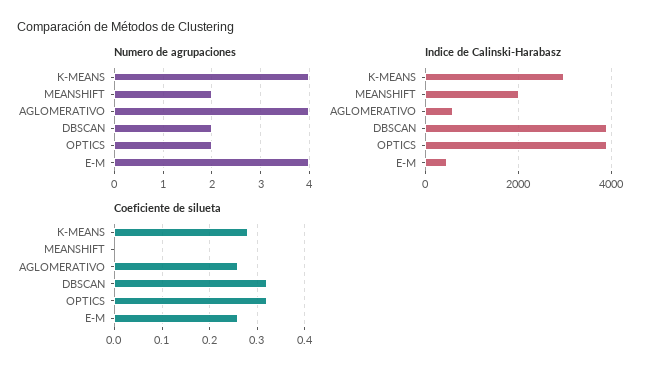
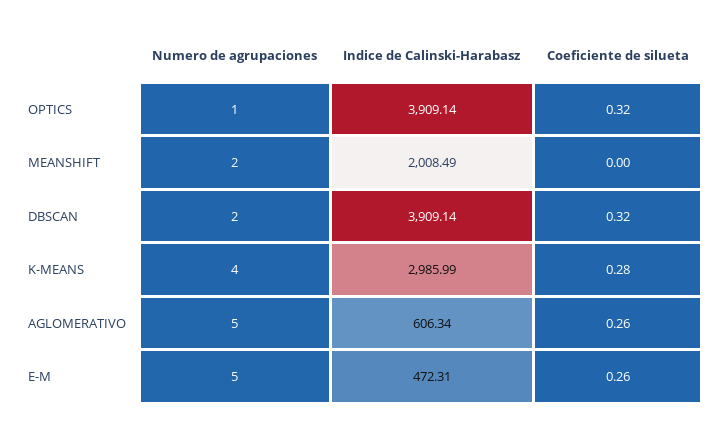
  {
    "Numero de agrupaciones": {
      "K-MEANS": 4,
      "MEANSHIFT": 2,
-     "AGLOMERATIVO": 4,
+     "AGLOMERATIVO": 5,
      "DBSCAN": 2,
-     "OPTICS": 2,
+     "OPTICS": 1,
-     "E-M": 4
+     "E-M": 5
    },
    "Indice de Calinski-Harabasz": {
      "K-MEANS": 2985.99,
      "MEANSHIFT": 2008.49,
      "AGLOMERATIVO": 606.34,
      "DBSCAN": 3909.14,
      "OPTICS": 3909.14,
      "E-M": 472.31
    },
    "Coeficiente de silueta": {
      "K-MEANS": 0.28,
      "MEANSHIFT": 0,
      "AGLOMERATIVO": 0.26,
      "DBSCAN": 0.32,
      "OPTICS": 0.32,
      "E-M": 0.26
    }
  }

